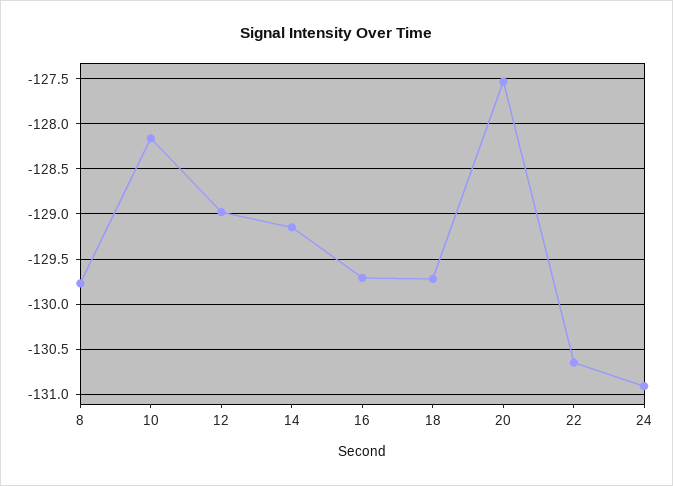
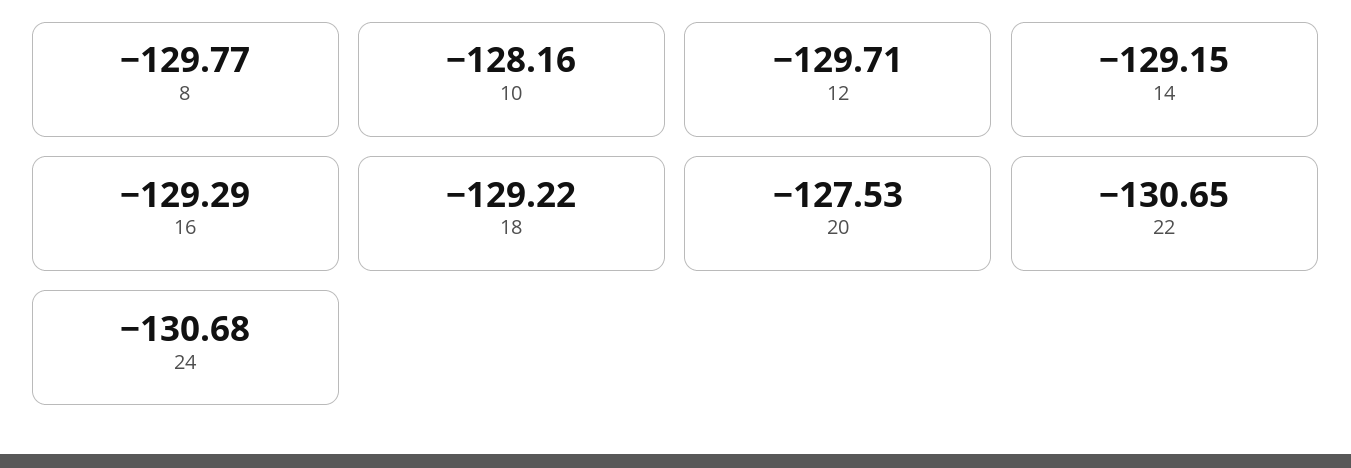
  {
    "8": -129.77,
    "10": -128.16,
-   "12": -129,
+   "12": -129.71,
    "14": -129.15,
-   "16": -129.7,
+   "16": -129.29,
-   "18": -129.7,
+   "18": -129.22,
    "20": -127.53,
    "22": -130.65,
-   "24": -130.9
+   "24": -130.68
  }

